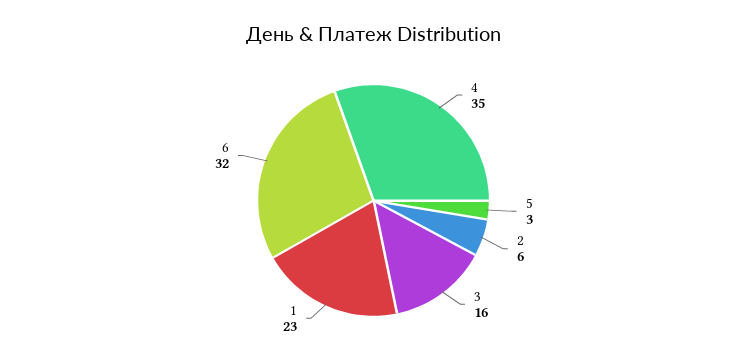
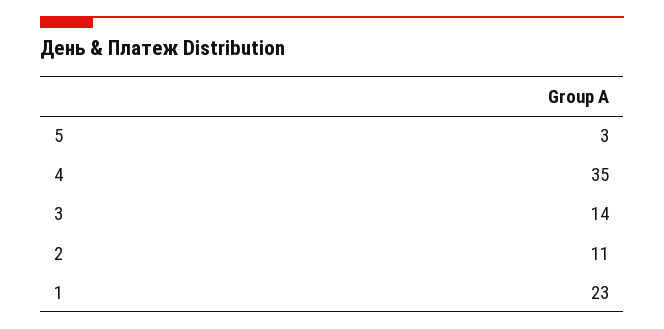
  {
    "4": 35,
    "5": 3,
-   "2": 6,
+   "2": 11,
-   "3": 16,
+   "3": 14,
-   "1": 23,
+   "1": 23
-   "6": 32
  }

